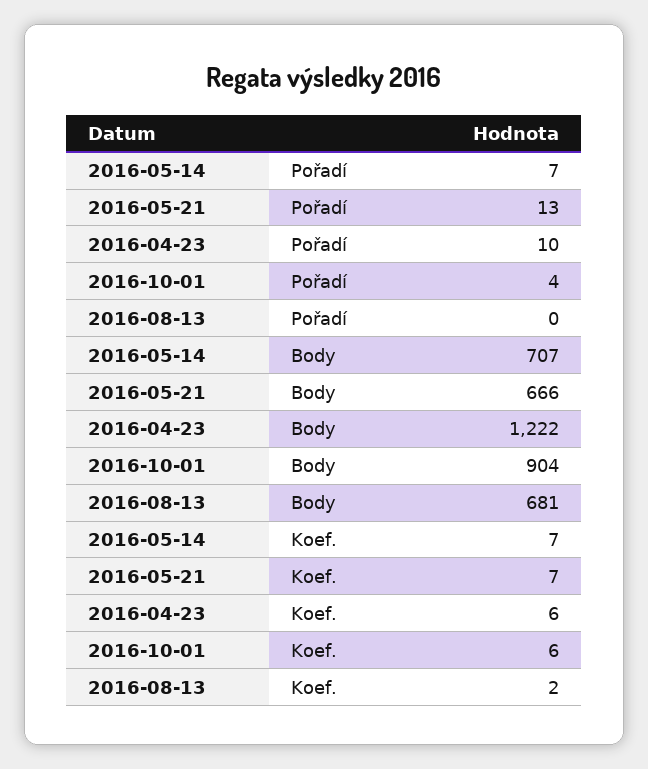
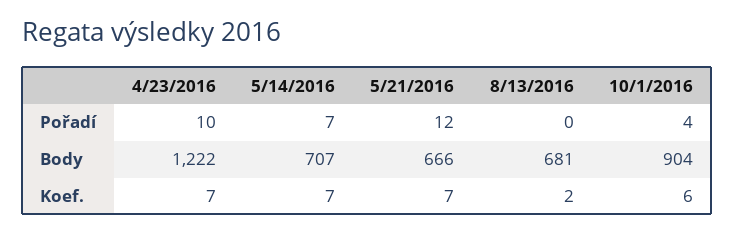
  {
    "2016-05-14": {
      "Pořadí": 7,
      "Body": 707,
      "Koef.": 7
    },
    "2016-05-21": {
-     "Pořadí": 13,
+     "Pořadí": 12,
      "Body": 666,
      "Koef.": 7
    },
    "2016-04-23": {
      "Pořadí": 10,
      "Body": 1222,
-     "Koef.": 6
+     "Koef.": 7
    },
    "2016-10-01": {
      "Pořadí": 4,
      "Body": 904,
      "Koef.": 6
    },
    "2016-08-13": {
      "Pořadí": 0,
      "Body": 681,
      "Koef.": 2
    }
  }

